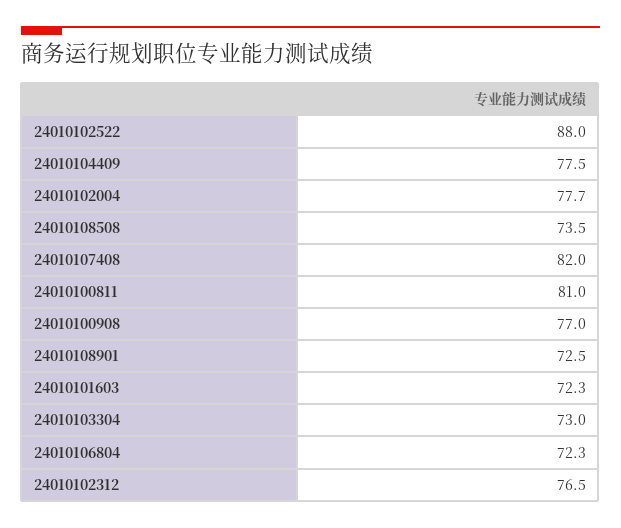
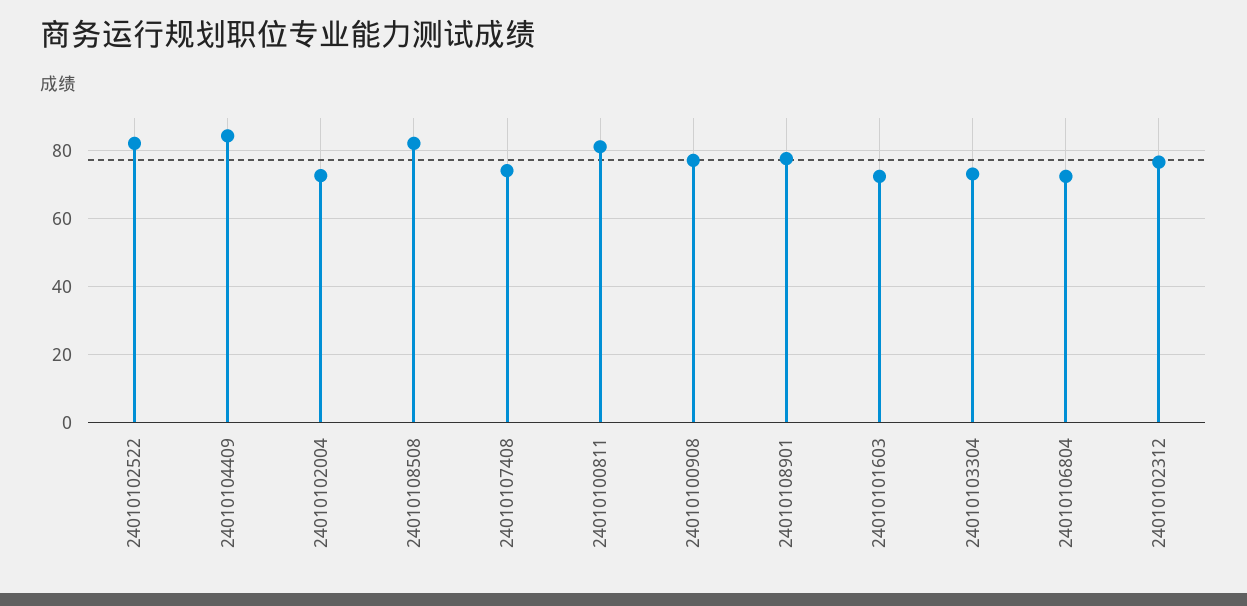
  {
-   "24010102522": 88,
+   "24010102522": 82,
-   "24010104409": 77.5,
+   "24010104409": 84,
-   "24010102004": 77.7,
+   "24010102004": 72,
-   "24010108508": 73.5,
+   "24010108508": 82,
-   "24010107408": 82,
+   "24010107408": 74,
    "24010100811": 81,
    "24010100908": 77,
-   "24010108901": 72.5,
+   "24010108901": 78,
    "24010101603": 72.3,
    "24010103304": 73,
    "24010106804": 72.3,
    "24010102312": 76.5
  }

